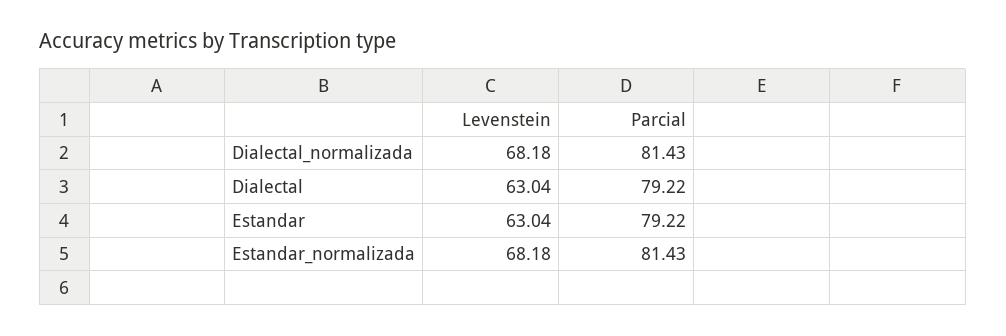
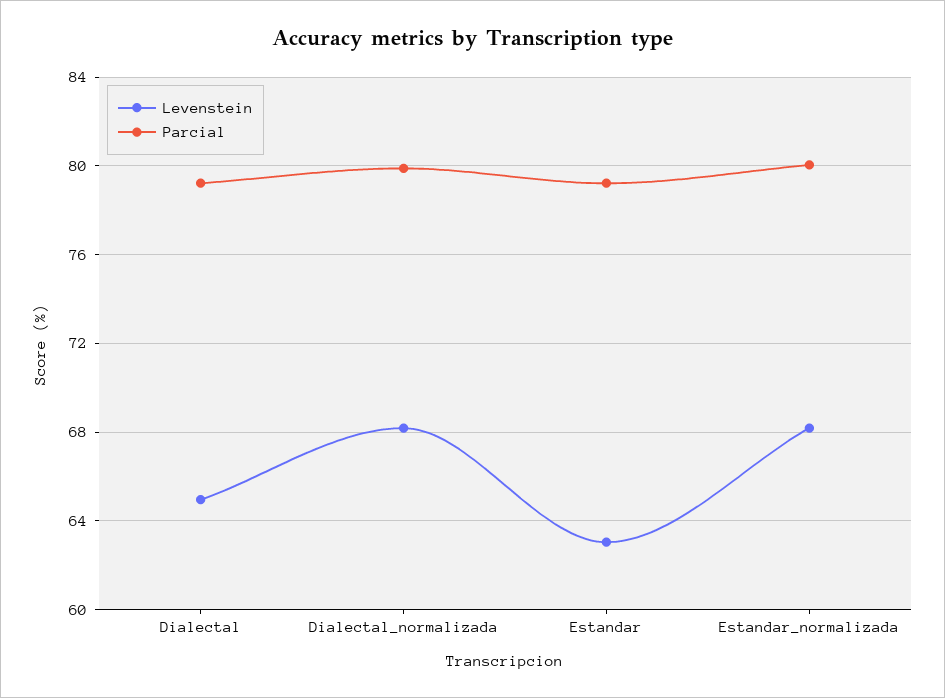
  {
    "Levenstein": {
      "Dialectal_normalizada": 68.18,
-     "Dialectal": 63.04,
+     "Dialectal": 65,
      "Estandar": 63.04,
      "Estandar_normalizada": 68.18
    },
    "Parcial": {
-     "Dialectal_normalizada": 81.43,
+     "Dialectal_normalizada": 80,
      "Dialectal": 79.22,
      "Estandar": 79.22,
-     "Estandar_normalizada": 81.43
+     "Estandar_normalizada": 80
    }
  }

